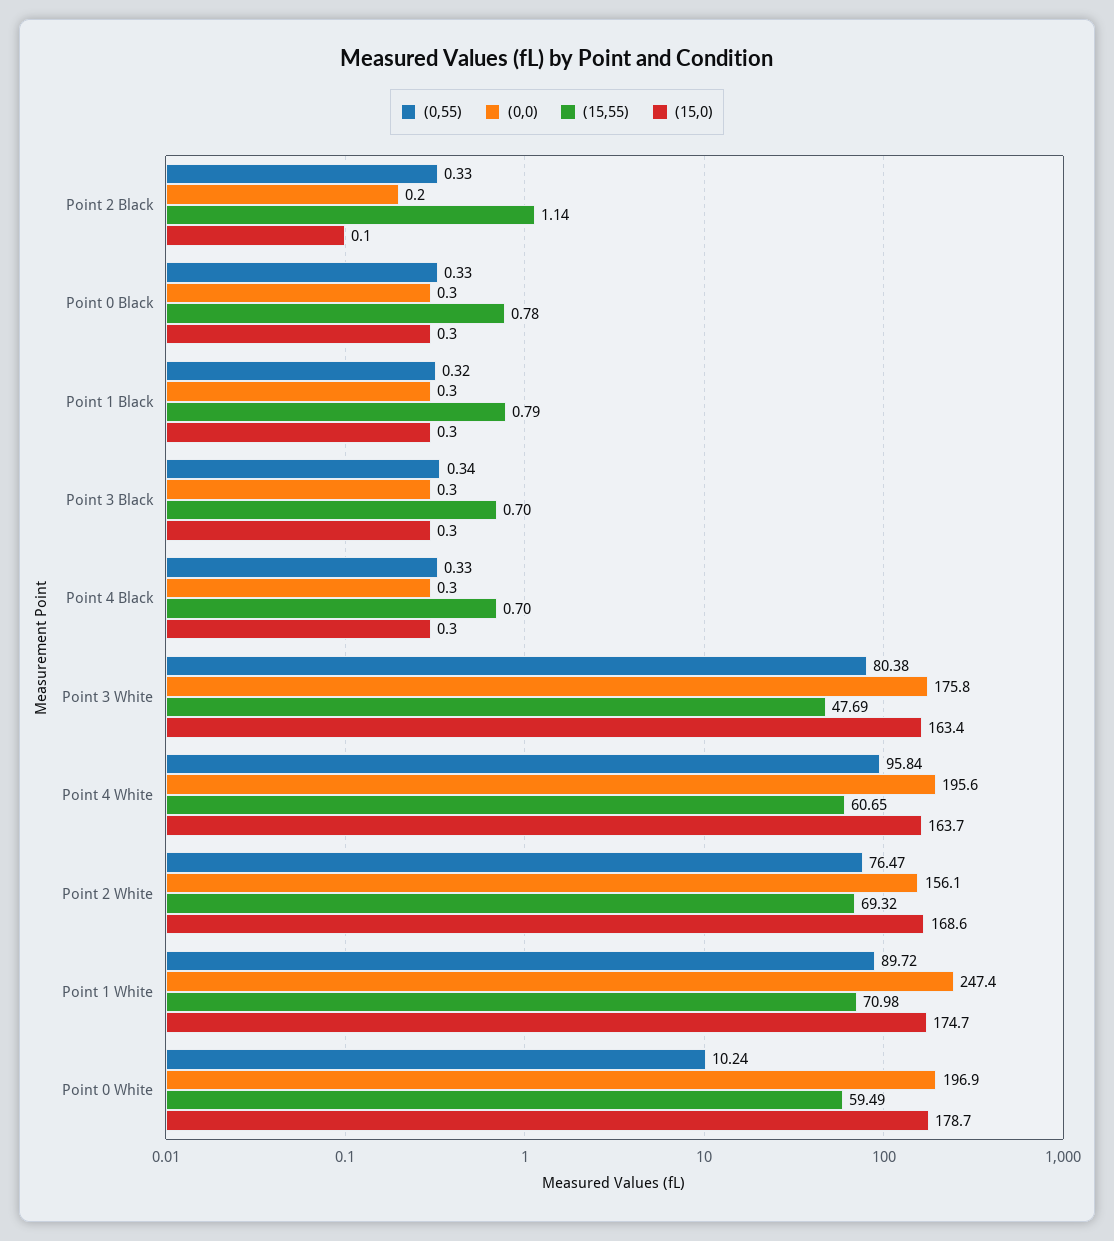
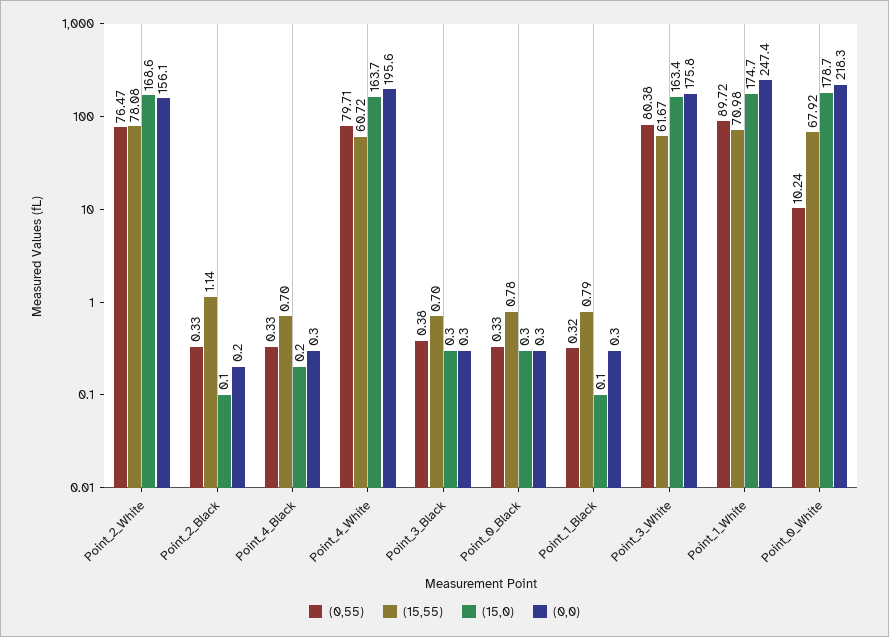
  {
    "(0,55)": {
      "Point 2 Black": 0.33,
      "Point 0 Black": 0.33,
      "Point 1 Black": 0.32,
-     "Point 3 Black": 0.34,
+     "Point 3 Black": 0.38,
      "Point 4 Black": 0.33,
      "Point 3 White": 80.38,
-     "Point 4 White": 95.84,
+     "Point 4 White": 79.71,
      "Point 2 White": 76.47,
      "Point 1 White": 89.72,
      "Point 0 White": 10.24
    },
    "(0,0)": {
      "Point 2 Black": 0.2,
      "Point 0 Black": 0.3,
      "Point 1 Black": 0.3,
      "Point 3 Black": 0.3,
      "Point 4 Black": 0.3,
      "Point 3 White": 175.8,
      "Point 4 White": 195.6,
      "Point 2 White": 156.1,
      "Point 1 White": 247.4,
-     "Point 0 White": 196.9
+     "Point 0 White": 218.3
    },
    "(15,55)": {
      "Point 2 Black": 1.14,
      "Point 0 Black": 0.78,
      "Point 1 Black": 0.79,
      "Point 3 Black": 0.7,
      "Point 4 Black": 0.7,
-     "Point 3 White": 47.69,
+     "Point 3 White": 61.67,
-     "Point 4 White": 60.65,
+     "Point 4 White": 60.72,
-     "Point 2 White": 69.32,
+     "Point 2 White": 78.08,
      "Point 1 White": 70.98,
-     "Point 0 White": 59.49
+     "Point 0 White": 67.92
    },
    "(15,0)": {
      "Point 2 Black": 0.1,
      "Point 0 Black": 0.3,
-     "Point 1 Black": 0.3,
+     "Point 1 Black": 0.1,
      "Point 3 Black": 0.3,
-     "Point 4 Black": 0.3,
+     "Point 4 Black": 0.2,
      "Point 3 White": 163.4,
      "Point 4 White": 163.7,
      "Point 2 White": 168.6,
      "Point 1 White": 174.7,
      "Point 0 White": 178.7
    }
  }

